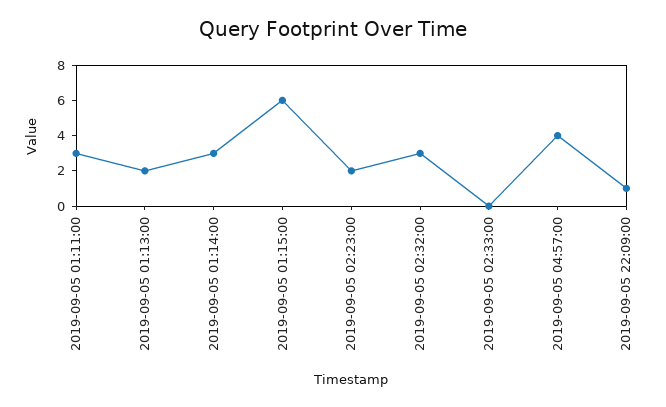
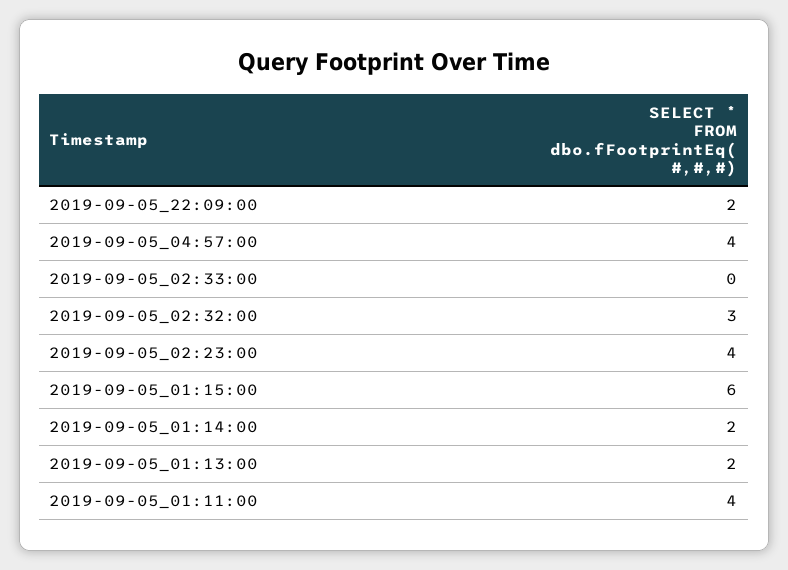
  {
-   "2019-09-05 01:11:00": 3,
+   "2019-09-05 01:11:00": 4,
    "2019-09-05 01:13:00": 2,
-   "2019-09-05 01:14:00": 3,
+   "2019-09-05 01:14:00": 2,
    "2019-09-05 01:15:00": 6,
-   "2019-09-05 02:23:00": 2,
+   "2019-09-05 02:23:00": 4,
    "2019-09-05 02:32:00": 3,
    "2019-09-05 02:33:00": 0,
    "2019-09-05 04:57:00": 4,
-   "2019-09-05 22:09:00": 1
+   "2019-09-05 22:09:00": 2
  }

